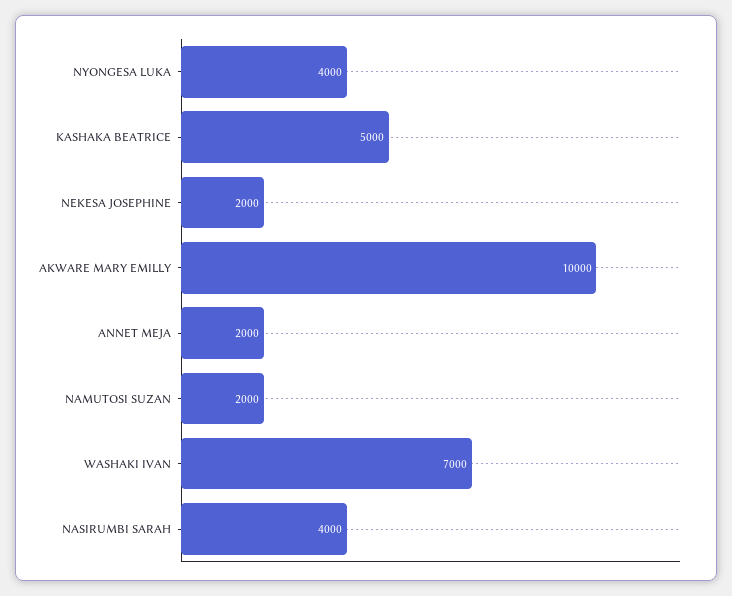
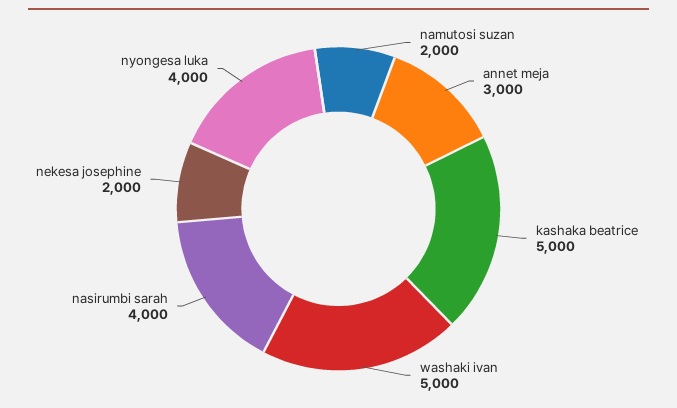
  {
    "NYONGESA LUKA": 4000,
    "KASHAKA BEATRICE": 5000,
    "NEKESA JOSEPHINE": 2000,
-   "AKWARE MARY EMILLY": 10000,
-   "ANNET MEJA": 2000,
+   "ANNET MEJA": 3000,
    "NAMUTOSI SUZAN": 2000,
-   "WASHAKI IVAN": 7000,
+   "WASHAKI IVAN": 5000,
    "NASIRUMBI SARAH": 4000
  }

